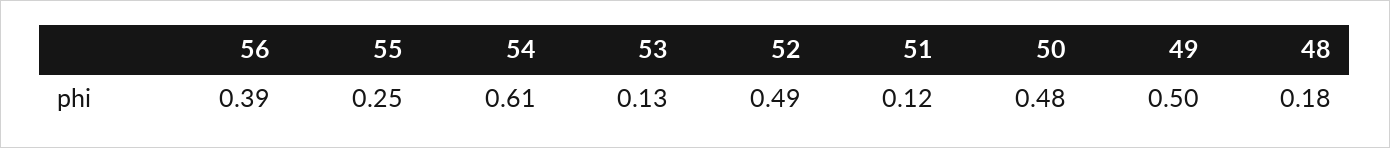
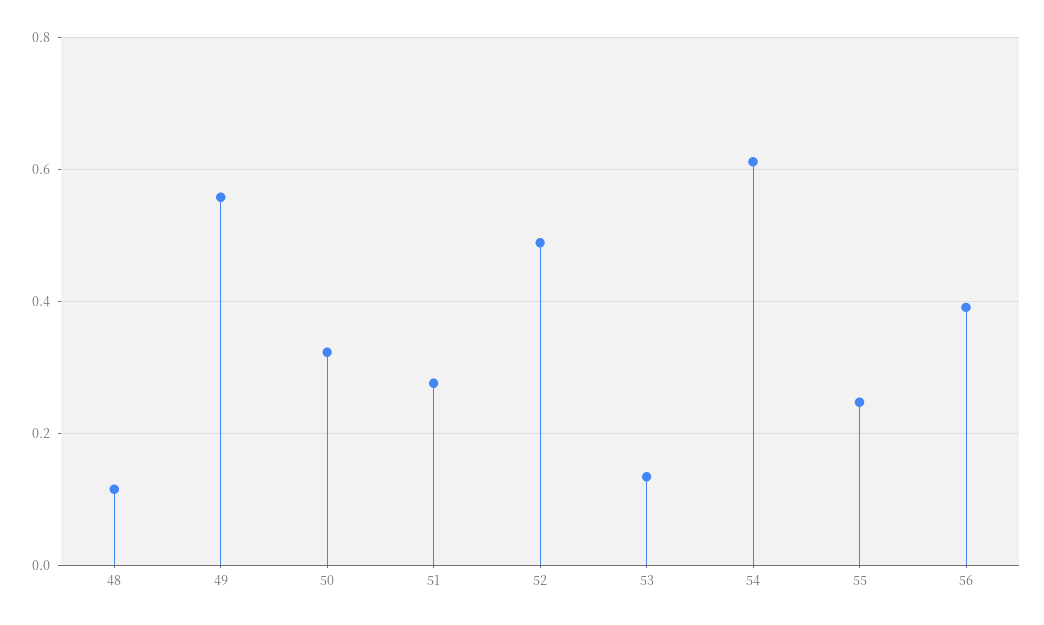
  {
    "56": 0.39,
    "55": 0.25,
    "54": 0.61,
    "53": 0.13,
    "52": 0.49,
-   "51": 0.12,
+   "51": 0.28,
-   "50": 0.48,
+   "50": 0.32,
-   "49": 0.5,
+   "49": 0.56,
-   "48": 0.18
+   "48": 0.12
  }

